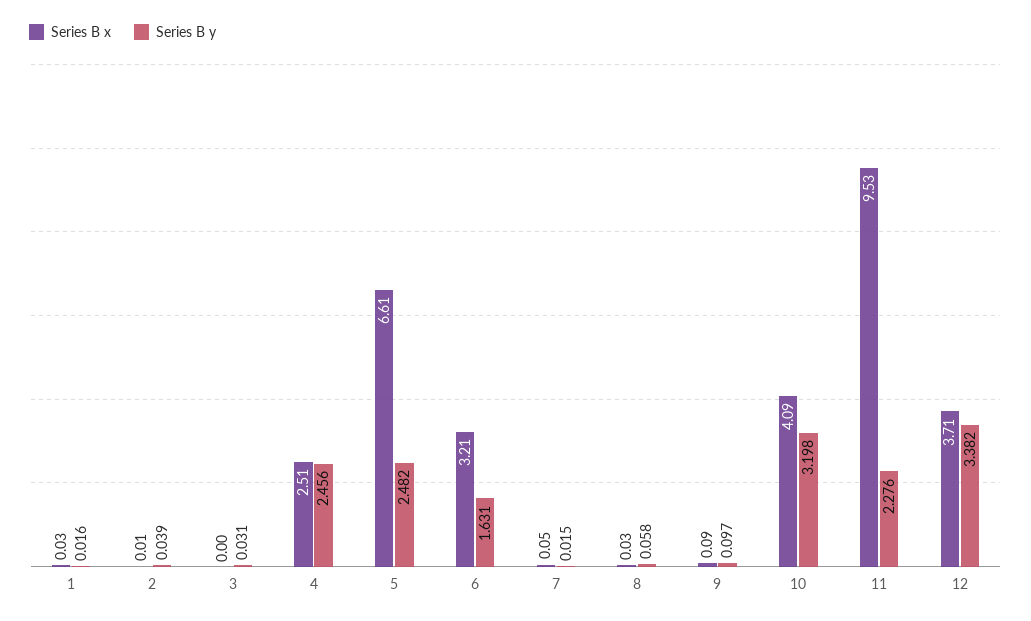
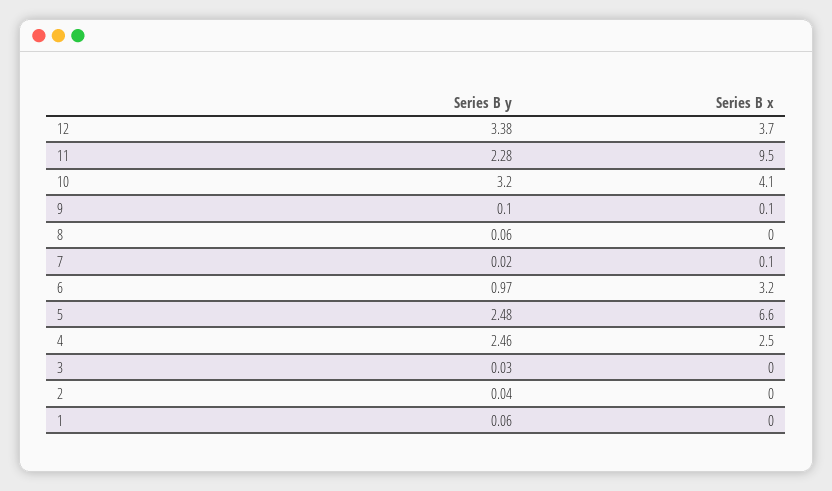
  {
    "Series B x": {
      "1": 0.03,
      "2": 0.01,
      "3": 0,
      "4": 2.51,
      "5": 6.61,
      "6": 3.21,
      "7": 0.05,
      "8": 0.03,
      "9": 0.09,
      "10": 4.09,
      "11": 9.53,
      "12": 3.71
    },
    "Series B y": {
-     "1": 0.016,
+     "1": 0.06,
      "2": 0.039,
      "3": 0.031,
      "4": 2.456,
      "5": 2.482,
-     "6": 1.631,
+     "6": 0.97,
      "7": 0.015,
      "8": 0.058,
      "9": 0.097,
      "10": 3.198,
      "11": 2.276,
      "12": 3.382
    }
  }

